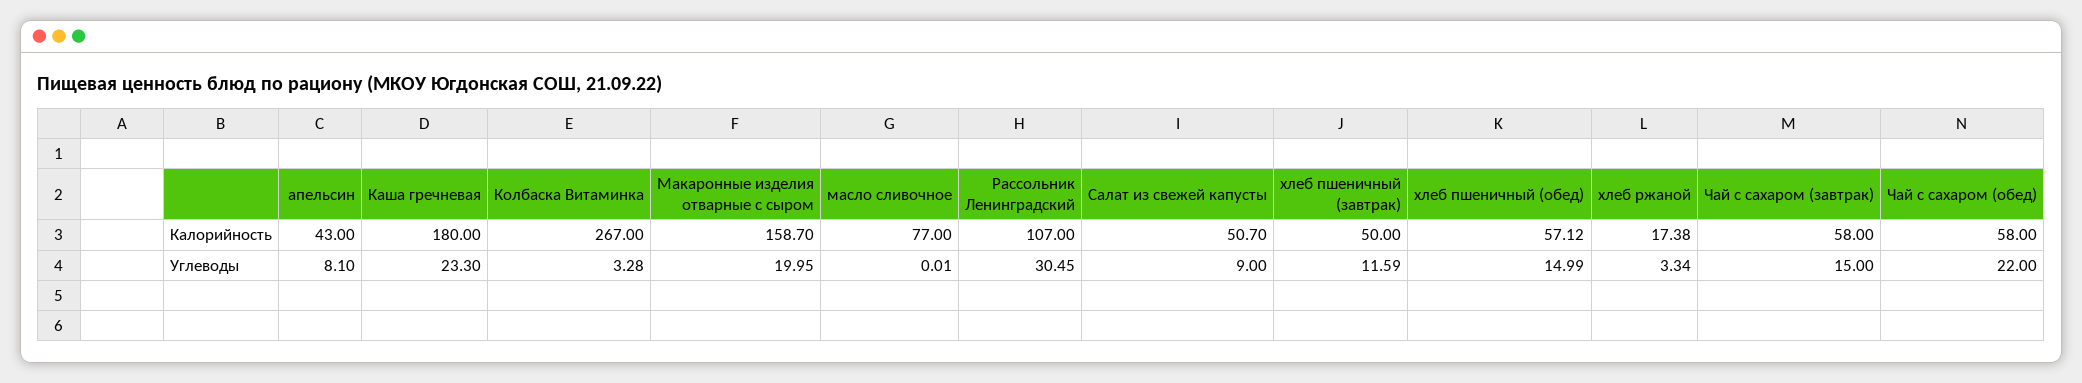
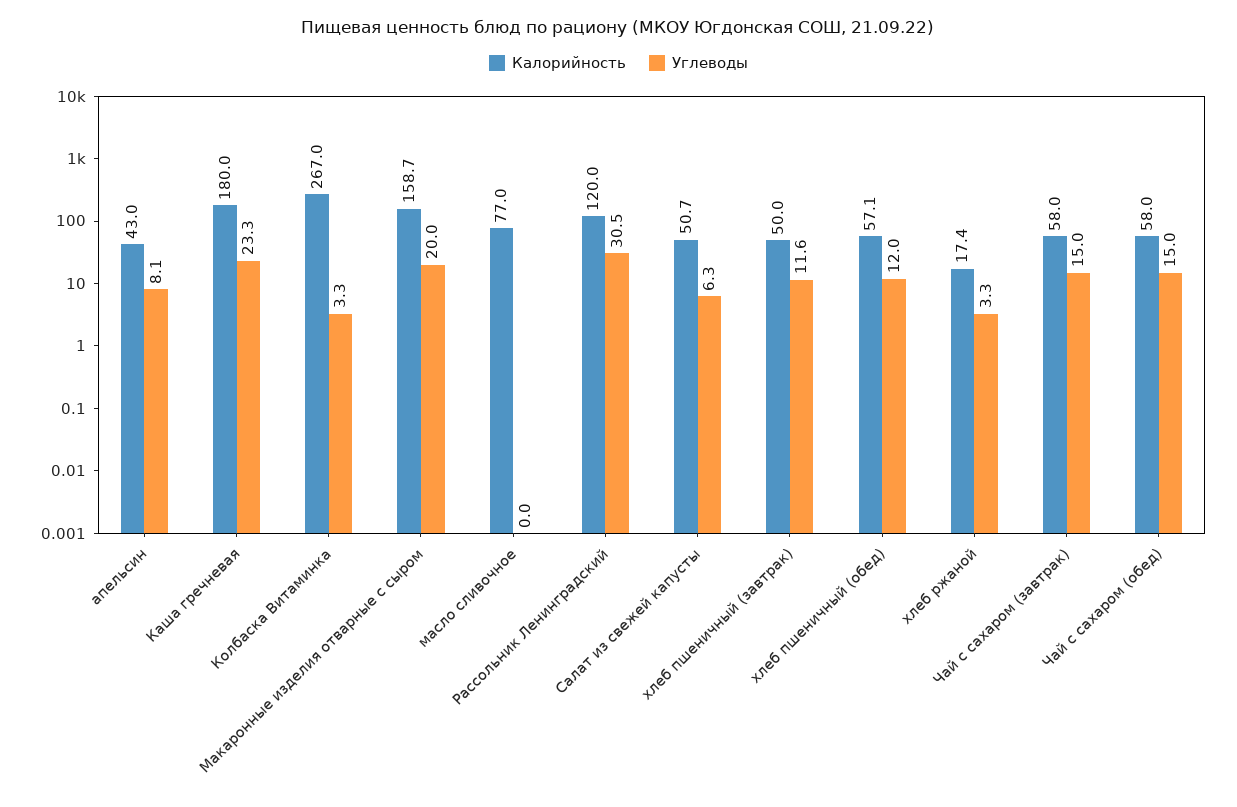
  {
    "Калорийность": {
      "апельсин": 43,
      "Каша гречневая": 180,
      "Колбаска Витаминка": 267,
      "Макаронные изделия отварные с сыром": 158.7,
      "масло сливочное": 77,
-     "Рассольник Ленинградский": 107,
+     "Рассольник Ленинградский": 120,
      "Салат из свежей капусты": 50.7,
      "хлеб пшеничный (завтрак)": 50,
      "хлеб пшеничный (обед)": 57.12,
      "хлеб ржаной": 17.38,
      "Чай с сахаром (завтрак)": 58,
      "Чай с сахаром (обед)": 58
    },
    "Углеводы": {
      "апельсин": 8.1,
      "Каша гречневая": 23.3,
      "Колбаска Витаминка": 3.28,
      "Макаронные изделия отварные с сыром": 19.95,
      "масло сливочное": 0.01,
      "Рассольник Ленинградский": 30.45,
-     "Салат из свежей капусты": 9,
+     "Салат из свежей капусты": 6.3,
      "хлеб пшеничный (завтрак)": 11.59,
-     "хлеб пшеничный (обед)": 14.99,
+     "хлеб пшеничный (обед)": 12,
      "хлеб ржаной": 3.34,
      "Чай с сахаром (завтрак)": 15,
-     "Чай с сахаром (обед)": 22
+     "Чай с сахаром (обед)": 15
    }
  }

